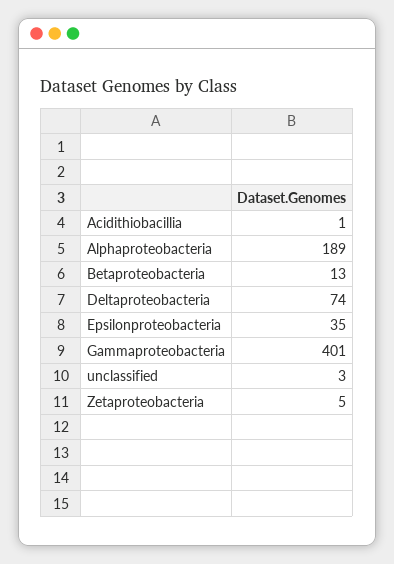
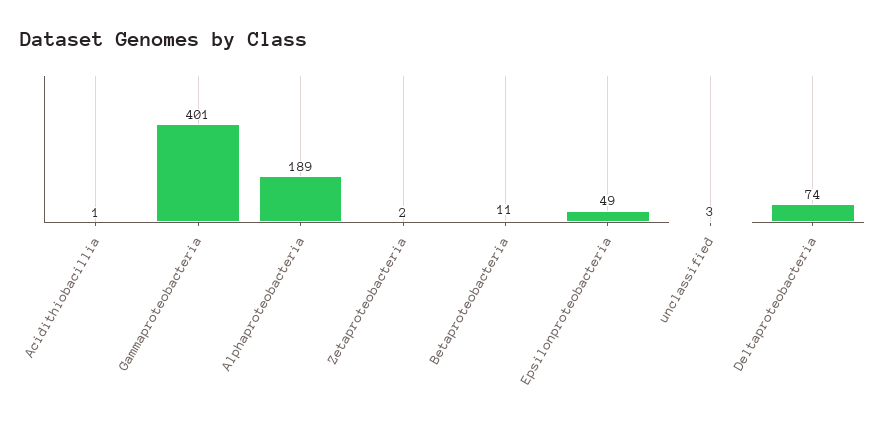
  {
    "Acidithiobacillia": 1,
    "Alphaproteobacteria": 189,
-   "Betaproteobacteria": 13,
+   "Betaproteobacteria": 11,
    "Deltaproteobacteria": 74,
-   "Epsilonproteobacteria": 35,
+   "Epsilonproteobacteria": 49,
    "Gammaproteobacteria": 401,
    "unclassified": 3,
-   "Zetaproteobacteria": 5
+   "Zetaproteobacteria": 2
  }

